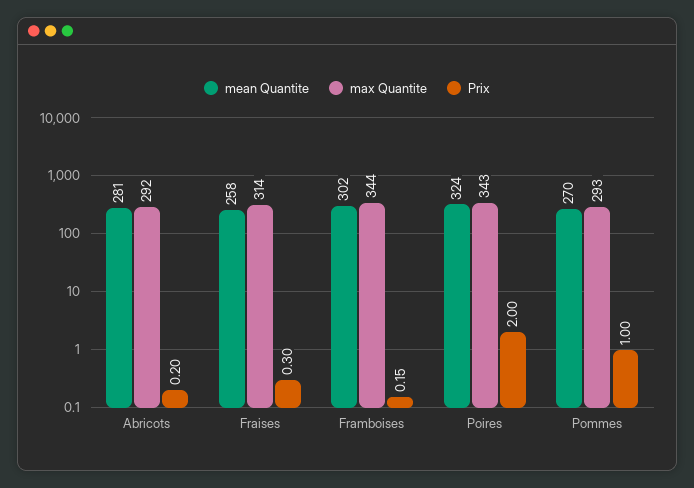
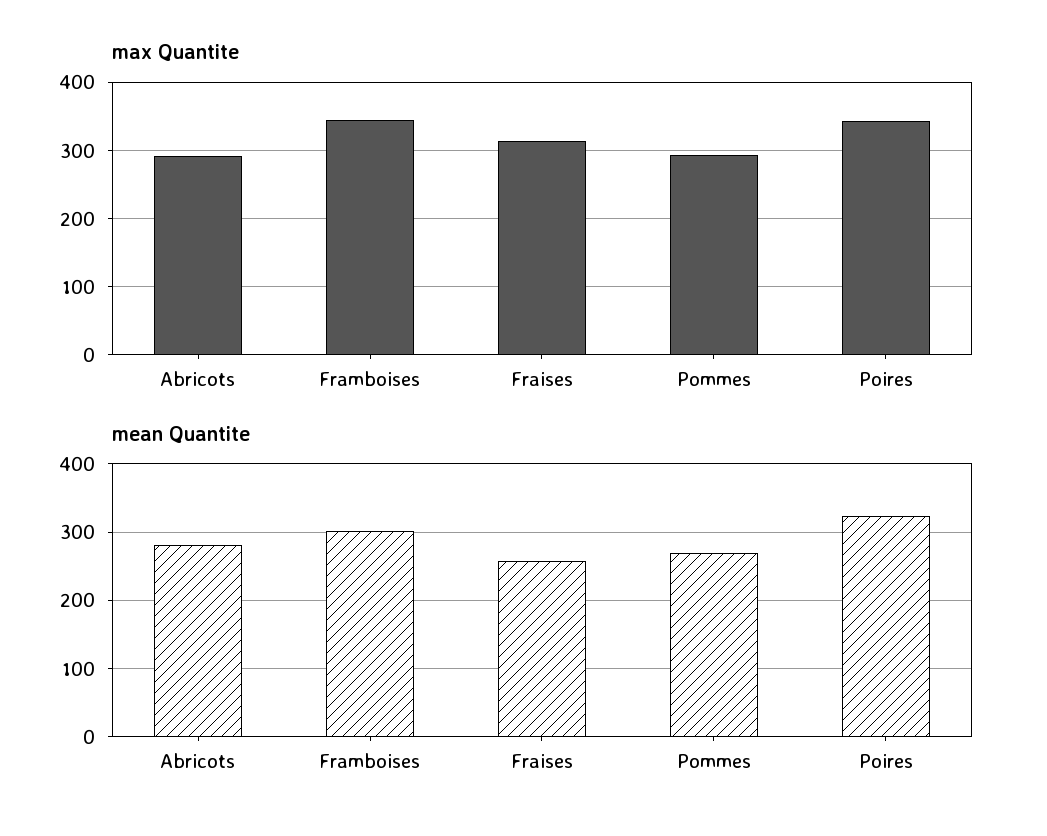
  {
    "mean Quantite": {
      "Abricots": 281,
      "Fraises": 258,
      "Framboises": 302,
      "Poires": 324,
      "Pommes": 270
    },
    "max Quantite": {
      "Abricots": 292,
      "Fraises": 314,
      "Framboises": 344,
      "Poires": 343,
      "Pommes": 293
-   },
+   }
-   "Prix": {
-     "Abricots": 0.2,
-     "Fraises": 0.3,
-     "Framboises": 0.15,
-     "Poires": 2,
-     "Pommes": 1
-   }
  }

